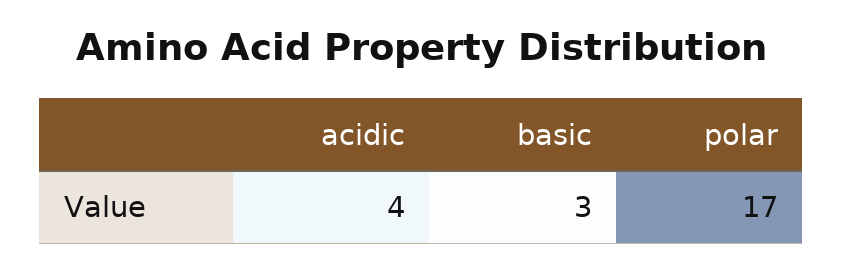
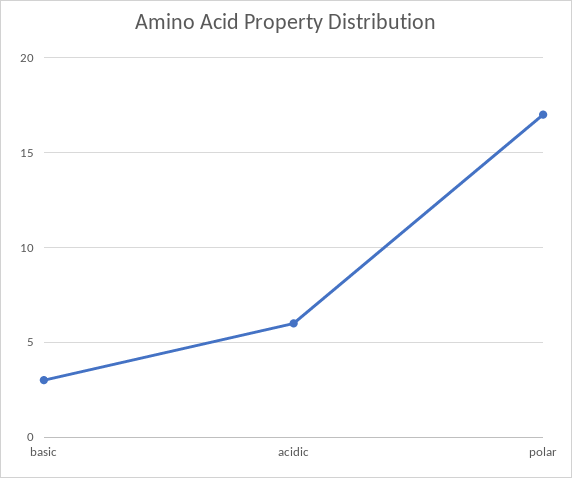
  {
-   "acidic": 4,
+   "acidic": 6,
    "basic": 3,
    "polar": 17
  }

